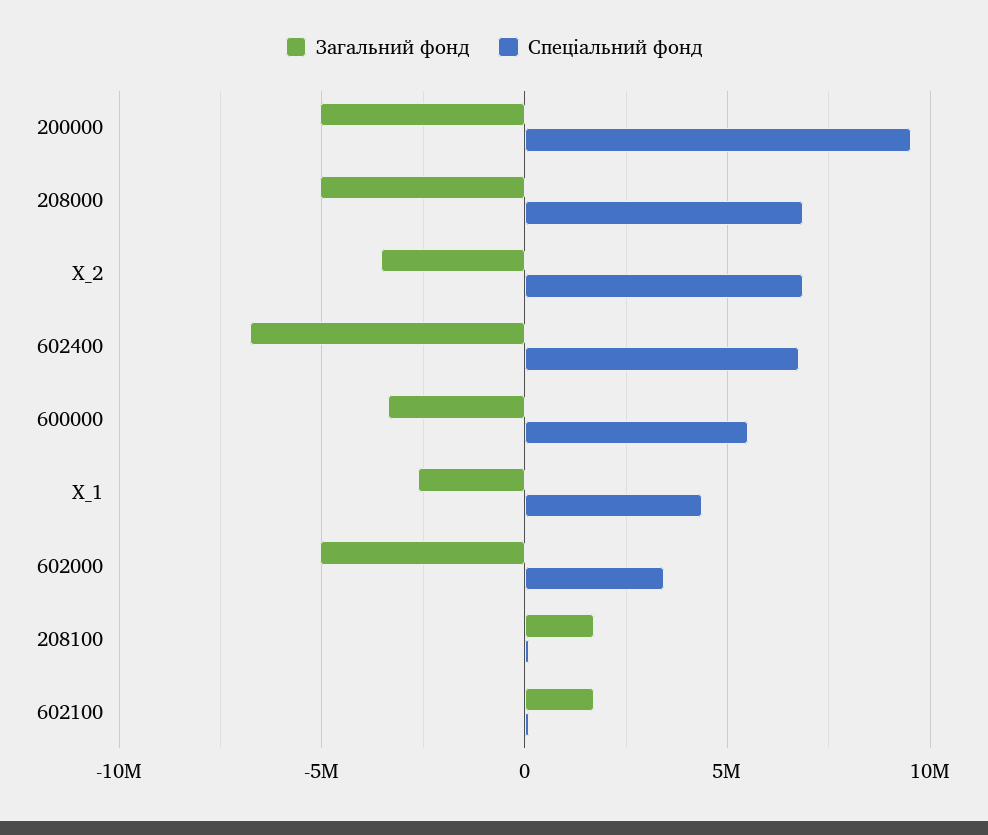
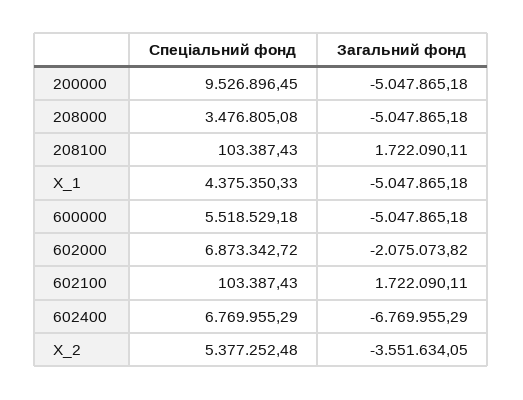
  {
    "Загальний фонд": {
      "200000": -5047865.18,
      "208000": -5047865.18,
      "X_2": -3551634.05,
      "602400": -6769955.29,
-     "600000": -3500000,
+     "600000": -5047865.18,
-     "X_1": -2500000,
+     "X_1": -5047865.18,
-     "602000": -5000000,
+     "602000": -2075073.82,
      "208100": 1722090.11,
      "602100": 1722090.11
    },
    "Спеціальний фонд": {
      "200000": 9526896.45,
-     "208000": 7000000,
+     "208000": 3476805.08,
-     "X_2": 7000000,
+     "X_2": 5377252.48,
      "602400": 6769955.29,
      "600000": 5518529.18,
      "X_1": 4375350.33,
-     "602000": 3500000,
+     "602000": 6873342.72,
      "208100": 103387.43,
      "602100": 103387.43
    }
  }

